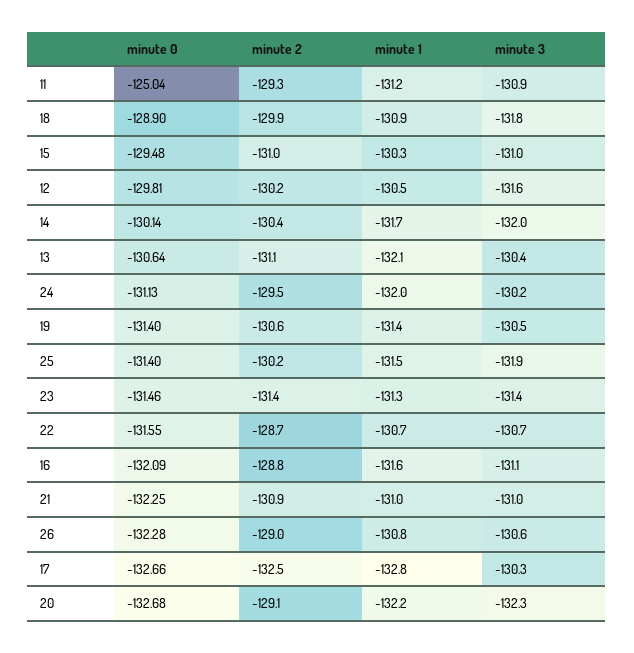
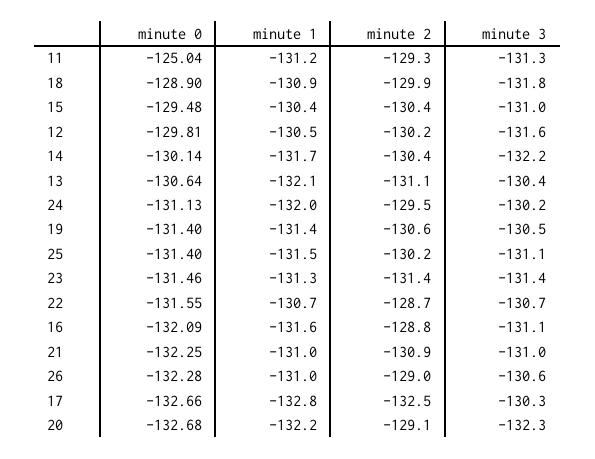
  {
    "minute 0": {
      "11": -125.04,
      "18": -128.9,
      "15": -129.48,
      "12": -129.81,
      "14": -130.14,
      "13": -130.64,
      "24": -131.13,
      "19": -131.4,
      "25": -131.4,
      "23": -131.46,
      "22": -131.55,
      "16": -132.09,
      "21": -132.25,
      "26": -132.28,
      "17": -132.66,
      "20": -132.68
    },
    "minute 2": {
      "11": -129.3,
      "18": -129.9,
-     "15": -131,
+     "15": -130.4,
      "12": -130.2,
      "14": -130.4,
      "13": -131.1,
      "24": -129.5,
      "19": -130.6,
      "25": -130.2,
      "23": -131.4,
      "22": -128.7,
      "16": -128.8,
      "21": -130.9,
      "26": -129,
      "17": -132.5,
      "20": -129.1
    },
    "minute 1": {
      "11": -131.2,
      "18": -130.9,
-     "15": -130.3,
+     "15": -130.4,
      "12": -130.5,
      "14": -131.7,
      "13": -132.1,
      "24": -132,
      "19": -131.4,
      "25": -131.5,
      "23": -131.3,
      "22": -130.7,
      "16": -131.6,
      "21": -131,
-     "26": -130.8,
+     "26": -131,
      "17": -132.8,
      "20": -132.2
    },
    "minute 3": {
-     "11": -130.9,
+     "11": -131.3,
      "18": -131.8,
      "15": -131,
      "12": -131.6,
-     "14": -132,
+     "14": -132.2,
      "13": -130.4,
      "24": -130.2,
      "19": -130.5,
-     "25": -131.9,
+     "25": -131.1,
      "23": -131.4,
      "22": -130.7,
      "16": -131.1,
      "21": -131,
      "26": -130.6,
      "17": -130.3,
      "20": -132.3
    }
  }

